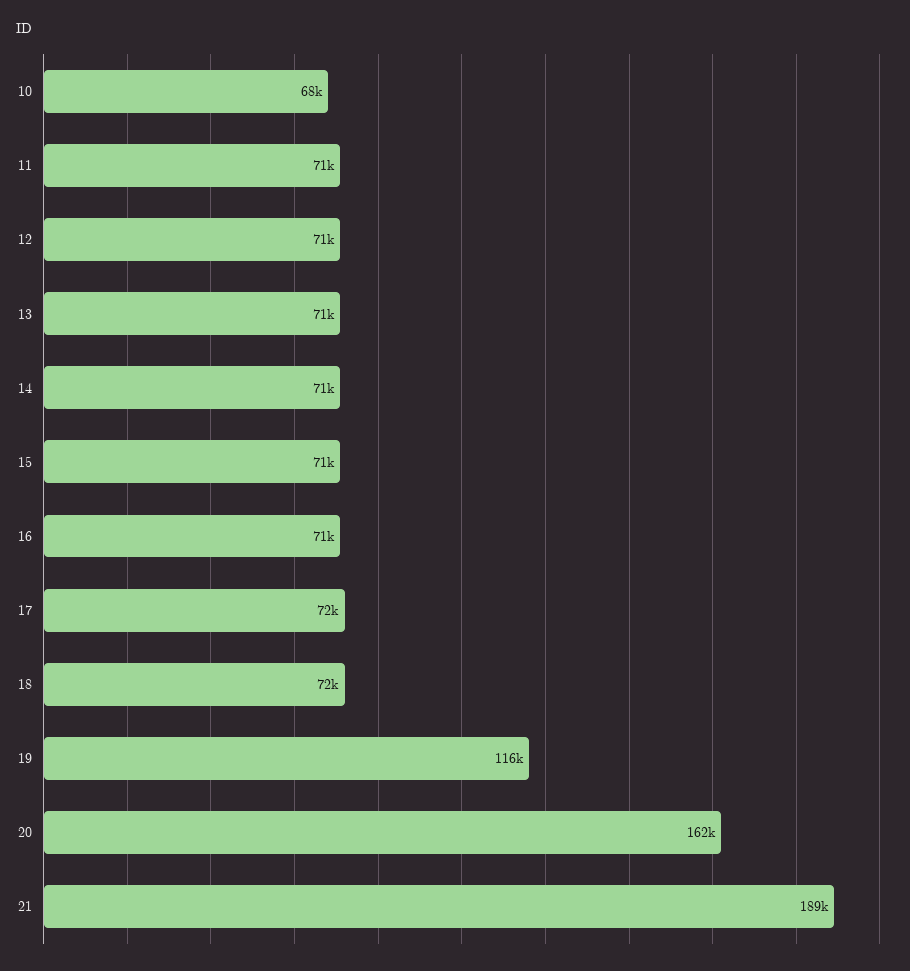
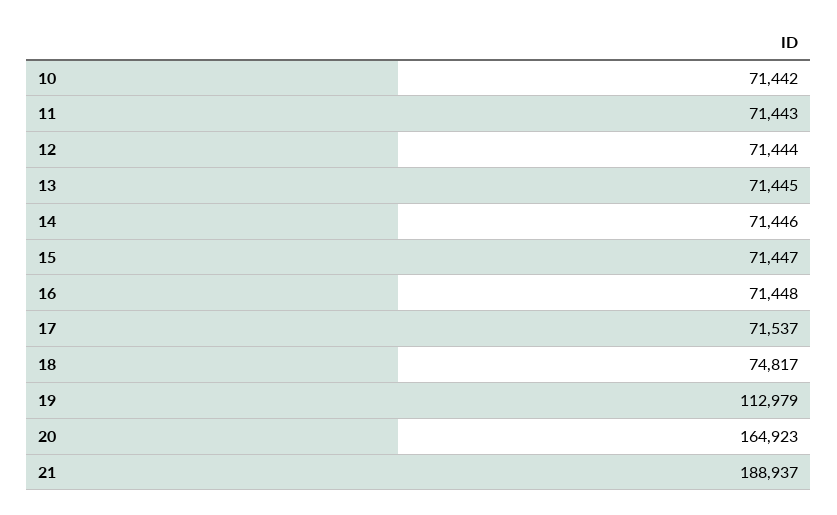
  {
-   "10": 68000,
+   "10": 71442,
    "11": 71443,
    "12": 71444,
    "13": 71445,
    "14": 71446,
    "15": 71447,
    "16": 71448,
    "17": 71537,
-   "18": 72000,
+   "18": 74817,
-   "19": 116000,
+   "19": 112979,
-   "20": 162000,
+   "20": 164923,
    "21": 188937
  }

